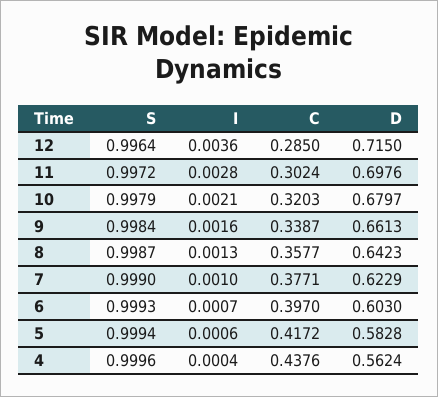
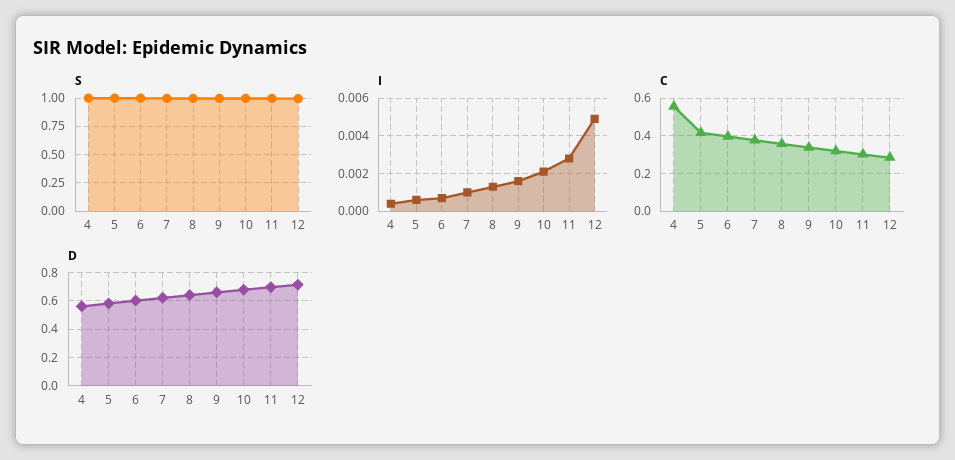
  {
    "S": {
      "12": 0.9964,
      "11": 0.9972,
      "10": 0.9979,
      "9": 0.9984,
      "8": 0.9987,
      "7": 0.999,
      "6": 0.9993,
      "5": 0.9994,
      "4": 0.9996
    },
    "I": {
-     "12": 0.0036,
+     "12": 0.005,
      "11": 0.0028,
      "10": 0.0021,
      "9": 0.0016,
      "8": 0.0013,
      "7": 0.001,
      "6": 0.0007,
      "5": 0.0006,
      "4": 0.0004
    },
    "C": {
      "12": 0.285,
      "11": 0.3024,
      "10": 0.3203,
      "9": 0.3387,
      "8": 0.3577,
      "7": 0.3771,
      "6": 0.397,
      "5": 0.4172,
-     "4": 0.4376
+     "4": 0.55
    },
    "D": {
      "12": 0.715,
      "11": 0.6976,
      "10": 0.6797,
      "9": 0.6613,
      "8": 0.6423,
      "7": 0.6229,
      "6": 0.603,
      "5": 0.5828,
      "4": 0.5624
    }
  }

